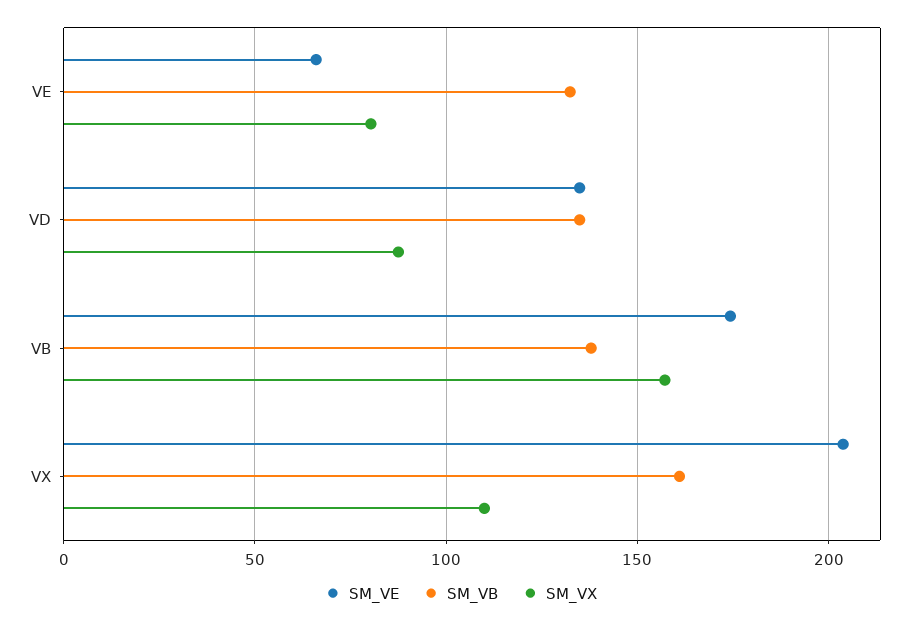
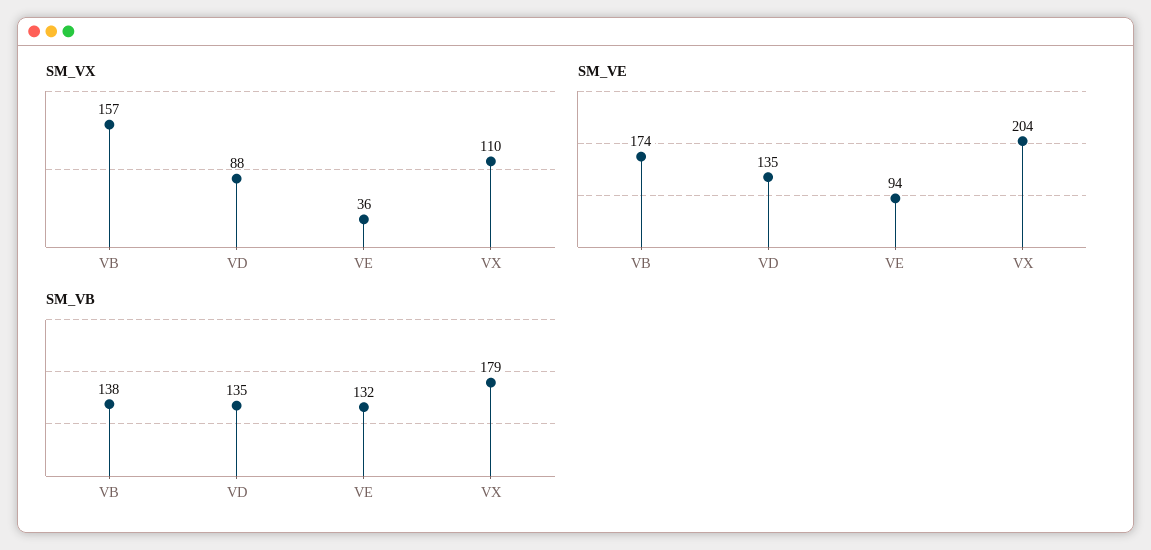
  {
    "SM_VE": {
-     "VE": 65,
+     "VE": 94,
      "VD": 135,
      "VB": 174,
      "VX": 204
    },
    "SM_VB": {
      "VE": 132,
      "VD": 135,
      "VB": 138,
-     "VX": 160
+     "VX": 179
    },
    "SM_VX": {
-     "VE": 80,
+     "VE": 36,
      "VD": 88,
      "VB": 157,
      "VX": 110
    }
  }

